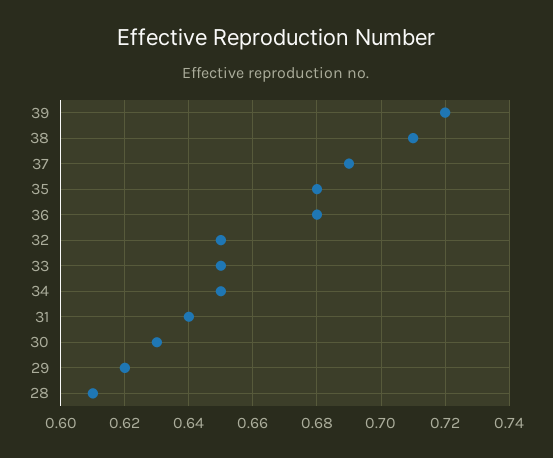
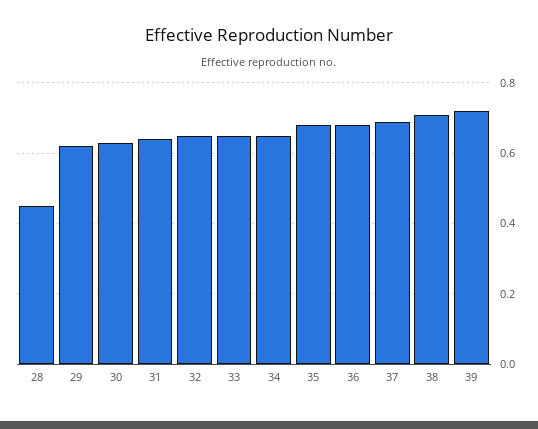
  {
    "39": 0.72,
    "38": 0.71,
    "37": 0.69,
    "35": 0.68,
    "36": 0.68,
    "32": 0.65,
    "33": 0.65,
    "34": 0.65,
    "31": 0.64,
    "30": 0.63,
    "29": 0.62,
-   "28": 0.61
+   "28": 0.45
  }

